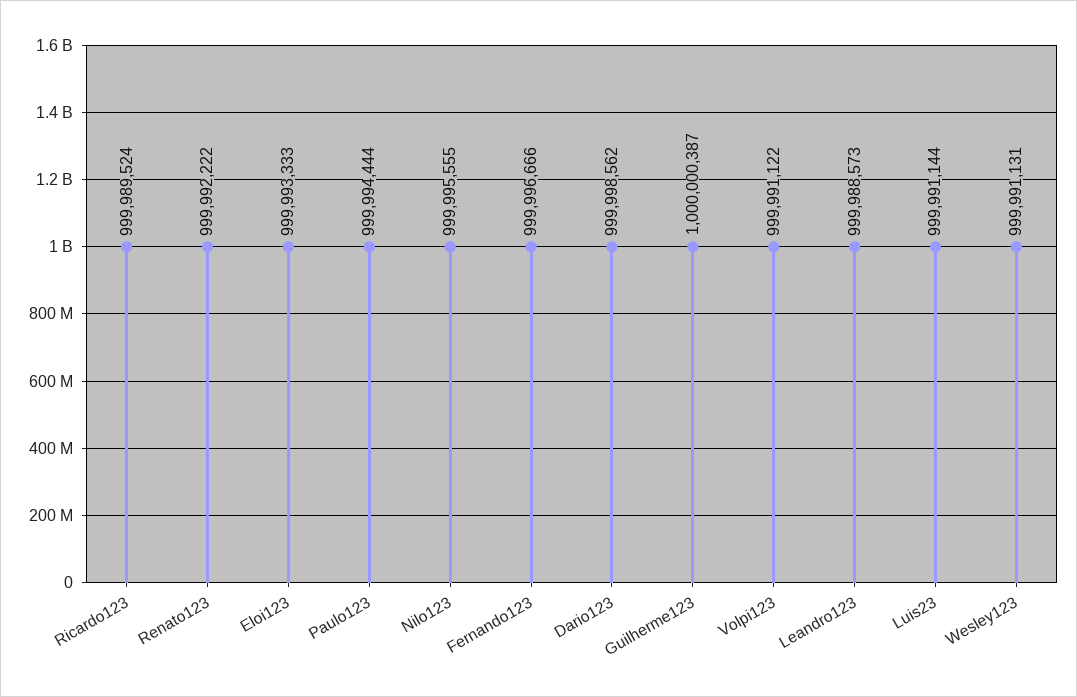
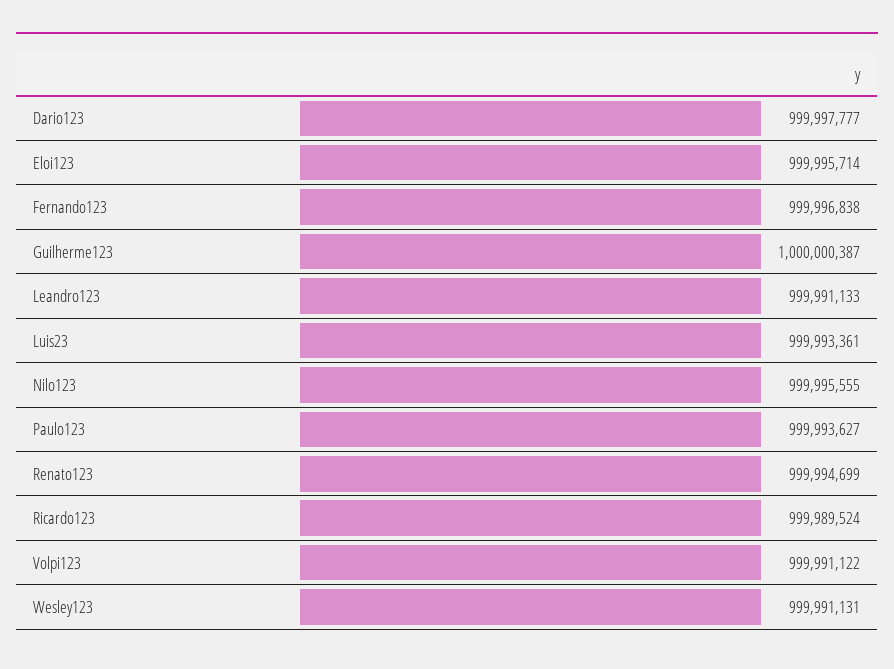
  {
    "Ricardo123": 999989524,
-   "Renato123": 999992222,
+   "Renato123": 999994699,
-   "Eloi123": 999993333,
+   "Eloi123": 999995714,
-   "Paulo123": 999994444,
+   "Paulo123": 999993627,
    "Nilo123": 999995555,
-   "Fernando123": 999996666,
+   "Fernando123": 999996838,
-   "Dario123": 999998562,
+   "Dario123": 999997777,
    "Guilherme123": 1000000387,
    "Volpi123": 999991122,
-   "Leandro123": 999988573,
+   "Leandro123": 999991133,
-   "Luis23": 999991144,
+   "Luis23": 999993361,
    "Wesley123": 999991131
  }

